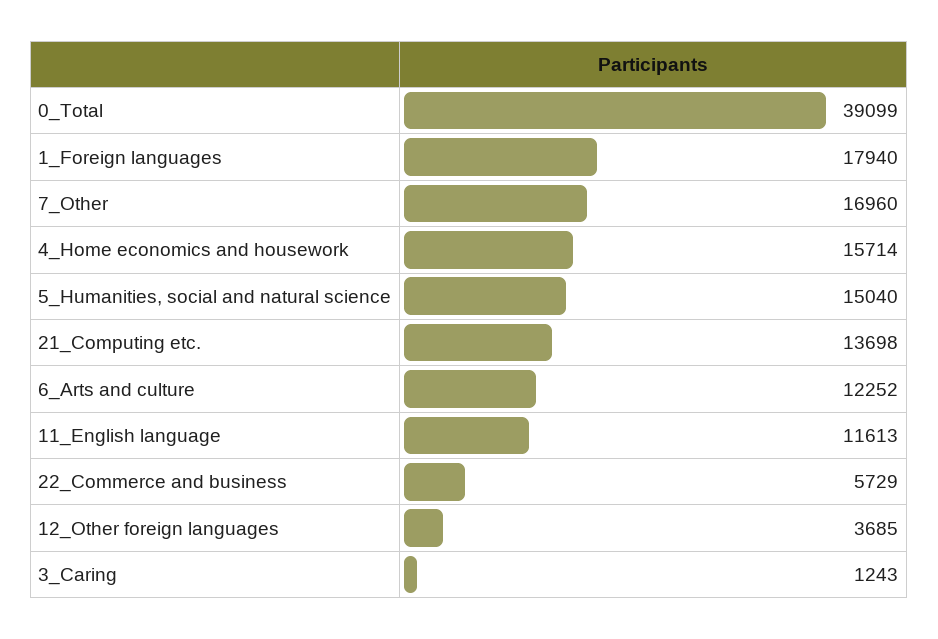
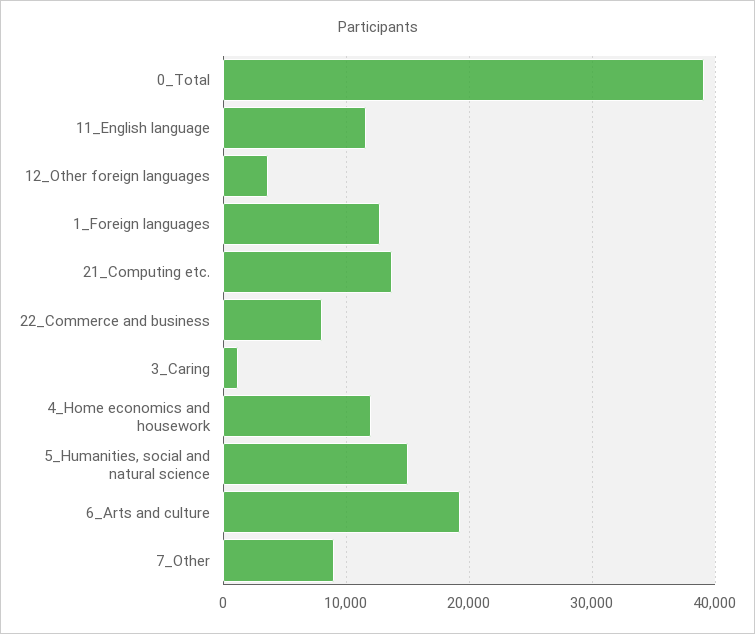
  {
    "0_Total": 39099,
-   "1_Foreign languages": 17940,
+   "1_Foreign languages": 13000,
-   "7_Other": 16960,
+   "7_Other": 9000,
-   "4_Home economics and housework": 15714,
+   "4_Home economics and housework": 12000,
    "5_Humanities, social and natural science": 15040,
    "21_Computing etc.": 13698,
-   "6_Arts and culture": 12252,
+   "6_Arts and culture": 19000,
    "11_English language": 11613,
-   "22_Commerce and business": 5729,
+   "22_Commerce and business": 8000,
    "12_Other foreign languages": 3685,
    "3_Caring": 1243
  }

